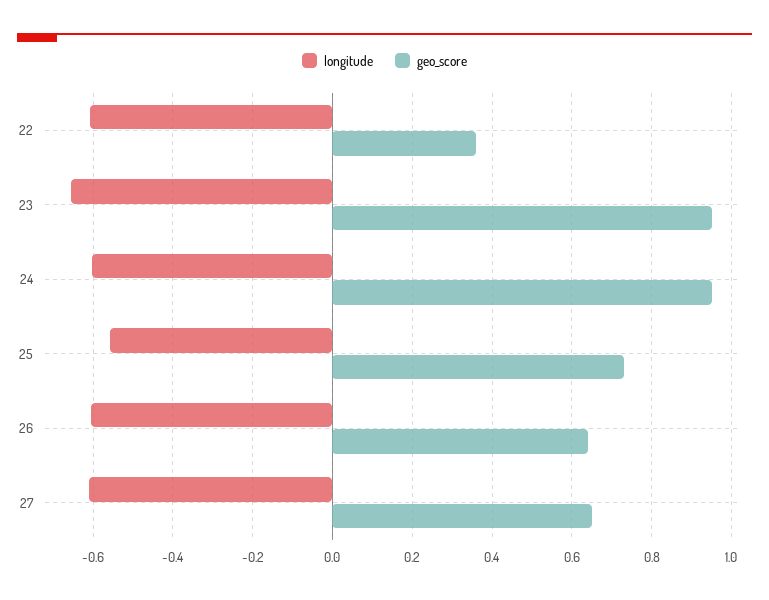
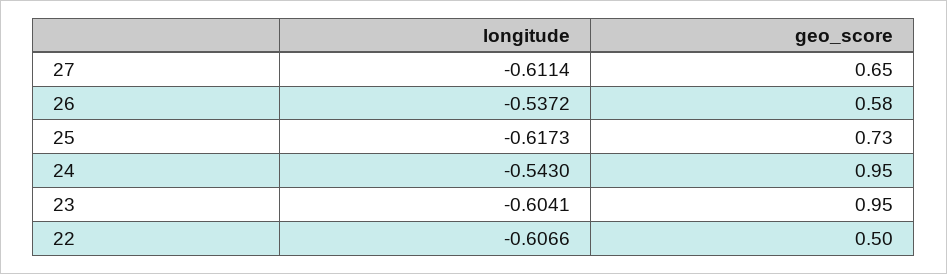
  {
    "longitude": {
      "22": -0.6066,
-     "23": -0.66,
+     "23": -0.6041,
-     "24": -0.6,
+     "24": -0.543,
-     "25": -0.56,
+     "25": -0.6173,
-     "26": -0.6,
+     "26": -0.5372,
      "27": -0.6114
    },
    "geo_score": {
-     "22": 0.36,
+     "22": 0.5,
      "23": 0.95,
      "24": 0.95,
      "25": 0.73,
-     "26": 0.64,
+     "26": 0.58,
      "27": 0.65
    }
  }

